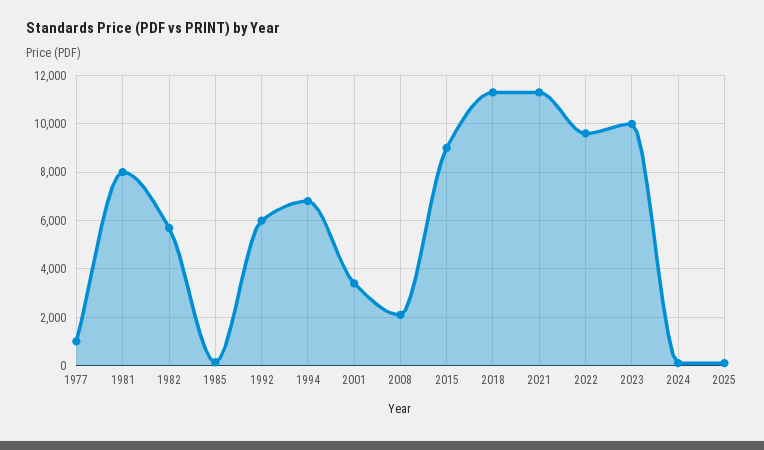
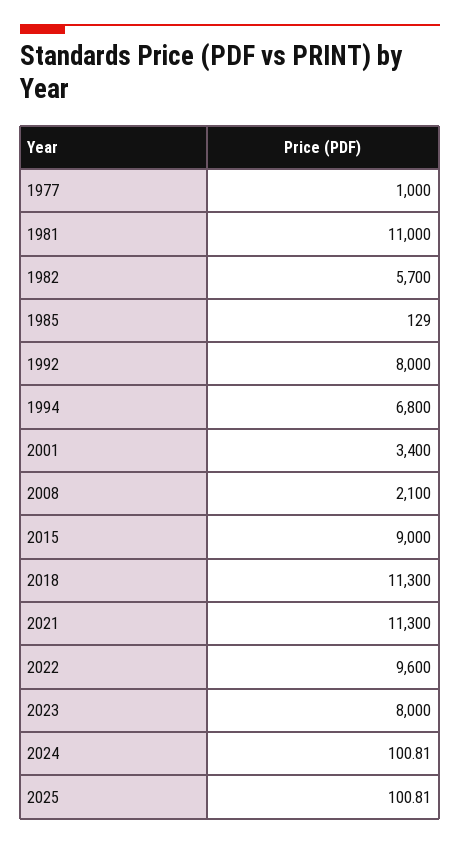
  {
    "1977": 1000,
-   "1981": 8000,
+   "1981": 11000,
    "1982": 5700,
    "1985": 129,
-   "1992": 6000,
+   "1992": 8000,
    "1994": 6800,
    "2001": 3400,
    "2008": 2100,
    "2015": 9000,
    "2018": 11300,
    "2021": 11300,
    "2022": 9600,
-   "2023": 10000,
+   "2023": 8000,
    "2024": 100.81,
    "2025": 100.81
  }

